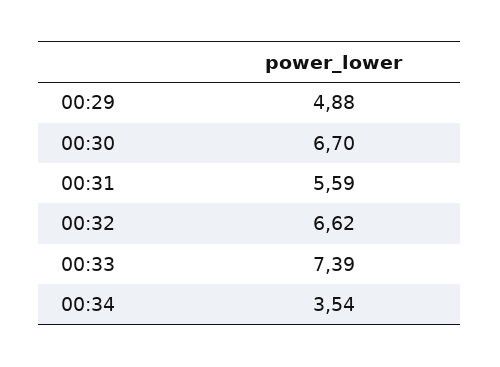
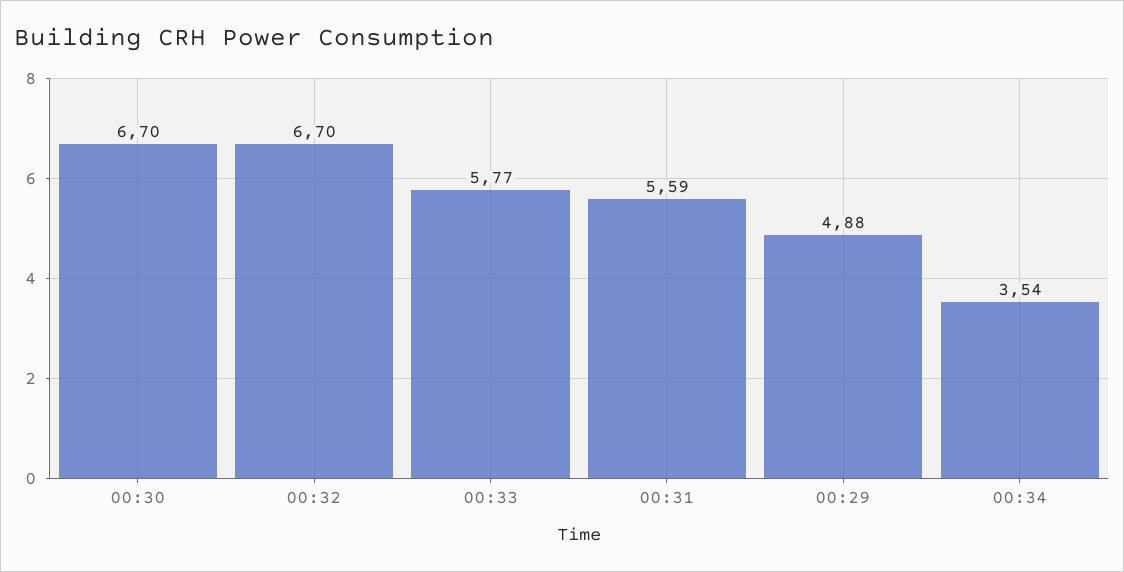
  {
    "00:29": 4.88,
    "00:30": 6.7,
    "00:31": 5.59,
-   "00:32": 6.62,
+   "00:32": 6.7,
-   "00:33": 7.39,
+   "00:33": 5.77,
    "00:34": 3.54
  }

